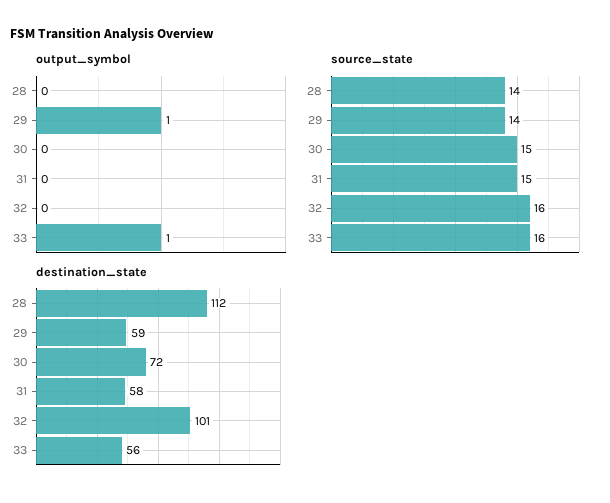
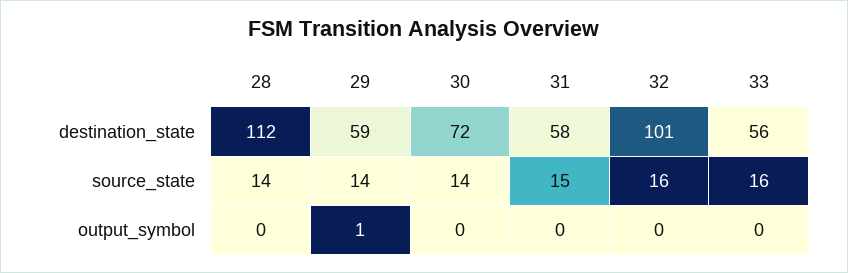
  {
    "output_symbol": {
      "28": 0,
      "29": 1,
      "30": 0,
      "31": 0,
      "32": 0,
-     "33": 1
+     "33": 0
    },
    "source_state": {
      "28": 14,
      "29": 14,
-     "30": 15,
+     "30": 14,
      "31": 15,
      "32": 16,
      "33": 16
    },
    "destination_state": {
      "28": 112,
      "29": 59,
      "30": 72,
      "31": 58,
      "32": 101,
      "33": 56
    }
  }

